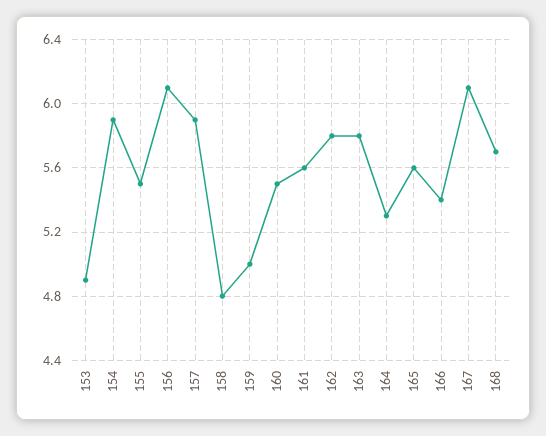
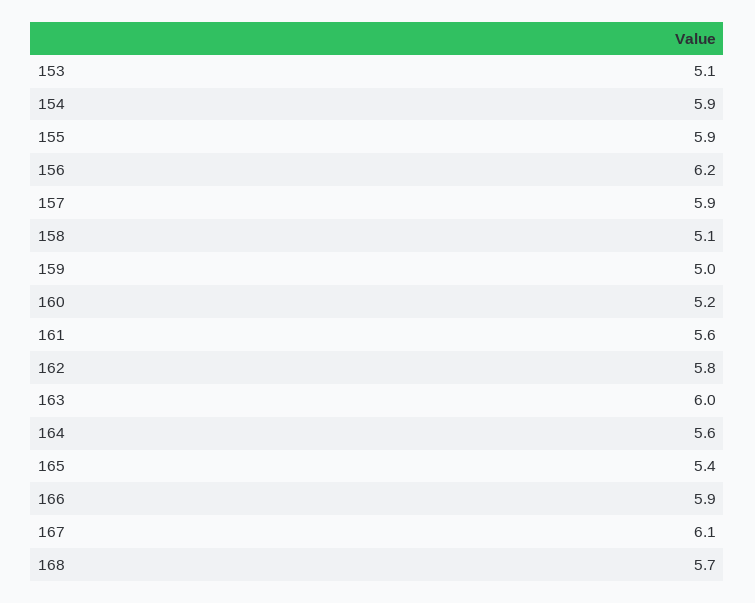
  {
-   "153": 4.9,
+   "153": 5.1,
    "154": 5.9,
-   "155": 5.5,
+   "155": 5.9,
-   "156": 6.1,
+   "156": 6.2,
    "157": 5.9,
-   "158": 4.8,
+   "158": 5.1,
    "159": 5,
-   "160": 5.5,
+   "160": 5.2,
    "161": 5.6,
    "162": 5.8,
-   "163": 5.8,
+   "163": 6,
-   "164": 5.3,
+   "164": 5.6,
-   "165": 5.6,
+   "165": 5.4,
-   "166": 5.4,
+   "166": 5.9,
    "167": 6.1,
    "168": 5.7
  }

